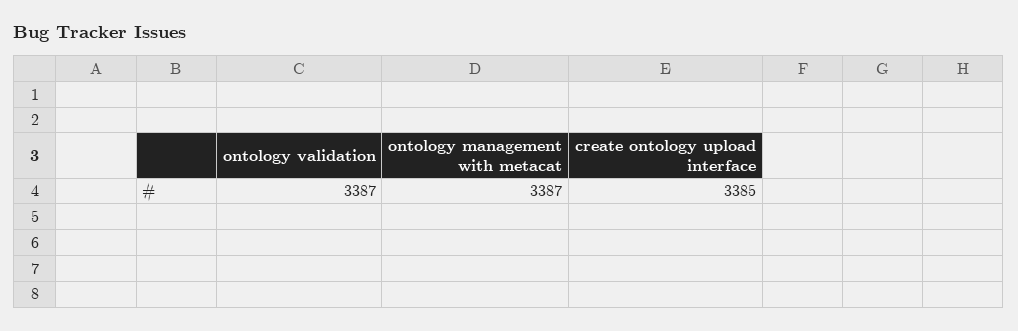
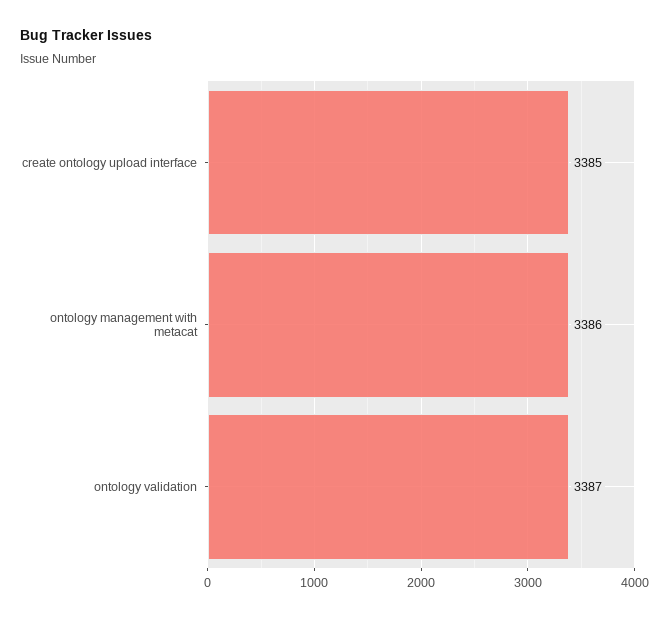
  {
    "ontology validation": 3387,
-   "ontology management with metacat": 3387,
+   "ontology management with metacat": 3386,
    "create ontology upload interface": 3385
  }

